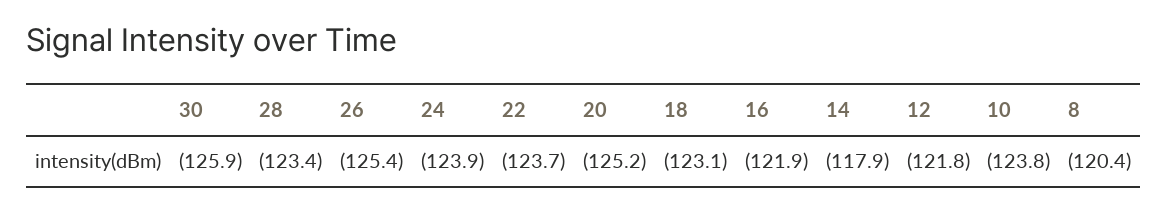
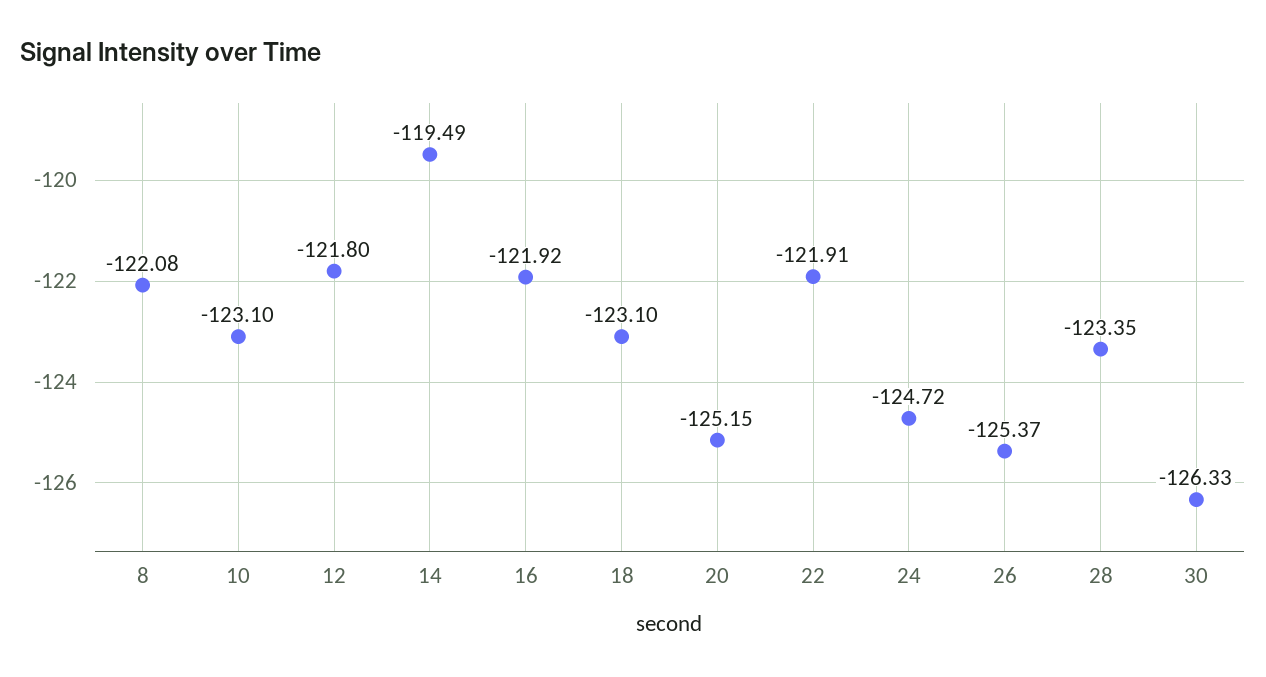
  {
-   "30": -125.9,
+   "30": -126.33,
    "28": -123.35,
    "26": -125.37,
-   "24": -123.9,
+   "24": -124.72,
-   "22": -123.7,
+   "22": -121.91,
    "20": -125.15,
    "18": -123.1,
    "16": -121.92,
-   "14": -117.9,
+   "14": -119.49,
    "12": -121.8,
-   "10": -123.8,
+   "10": -123.1,
-   "8": -120.4
+   "8": -122.08
  }

